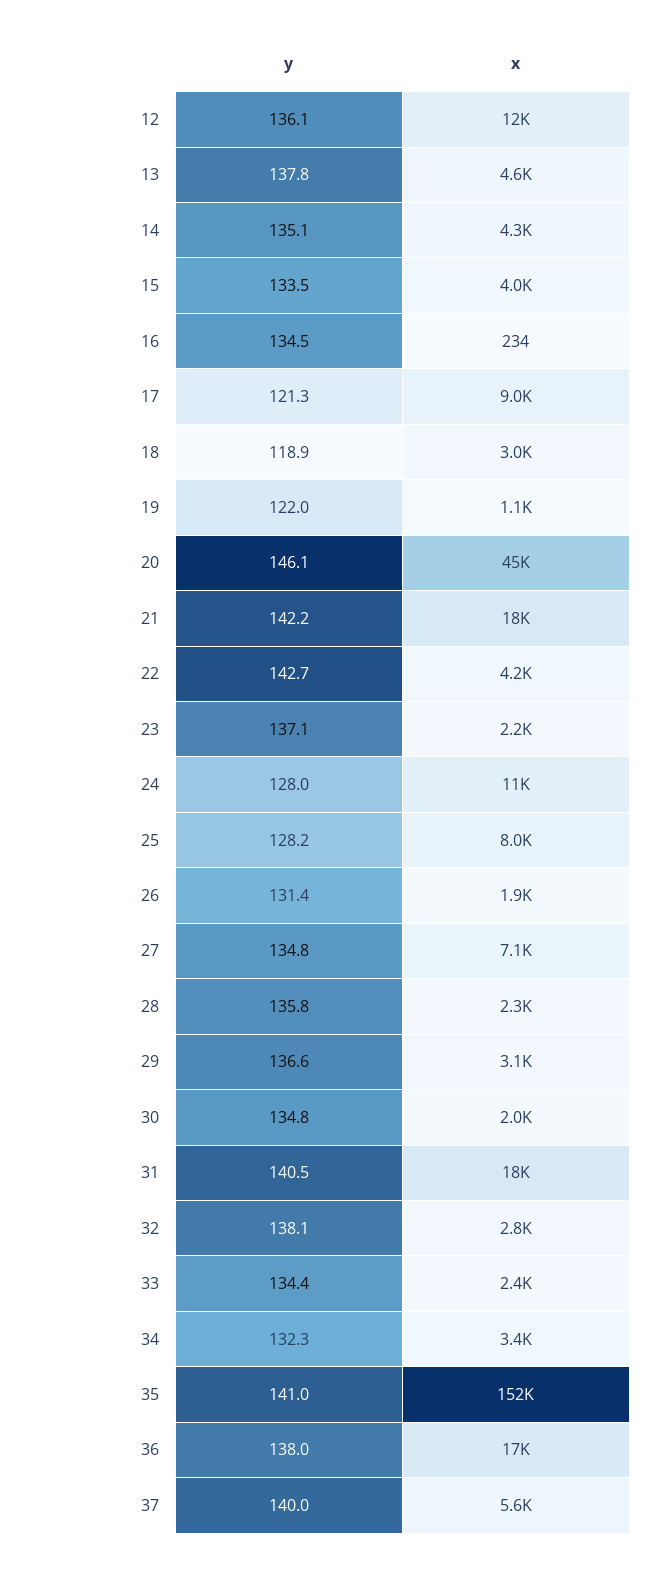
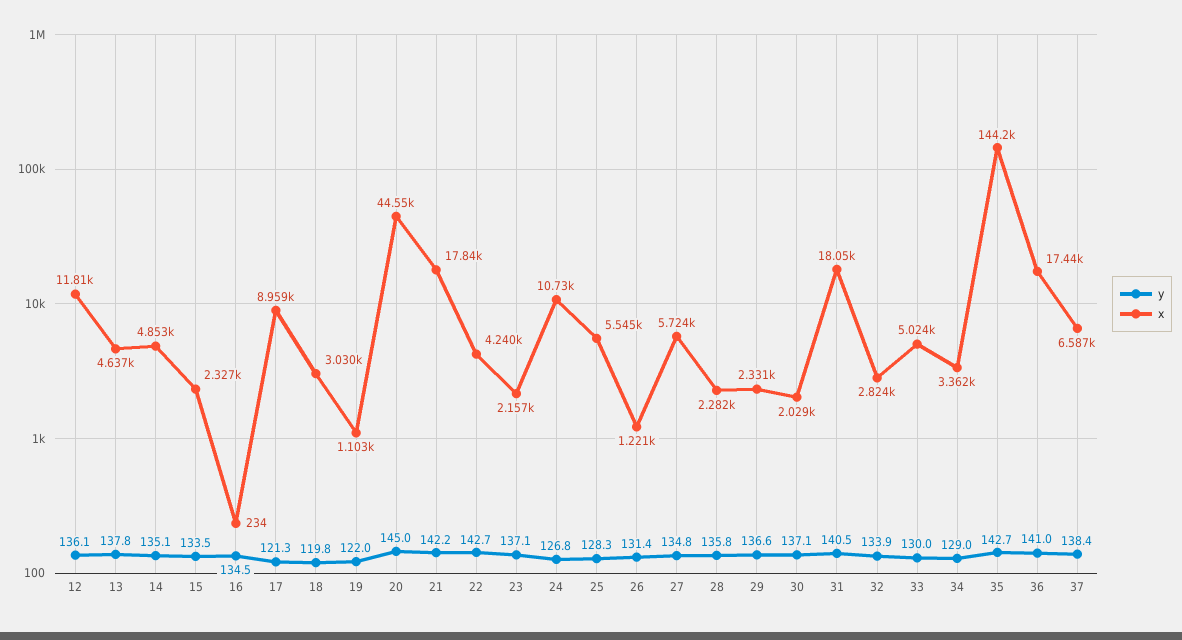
  {
    "y": {
      "12": 136.1,
      "13": 137.8,
      "14": 135.1,
      "15": 133.5,
      "16": 134.5,
      "17": 121.3,
-     "18": 118.9,
+     "18": 119.8,
      "19": 122,
-     "20": 146.1,
+     "20": 145,
      "21": 142.2,
      "22": 142.7,
      "23": 137.1,
-     "24": 128,
+     "24": 126.8,
-     "25": 128.2,
+     "25": 128.3,
      "26": 131.4,
      "27": 134.8,
      "28": 135.8,
      "29": 136.6,
-     "30": 134.8,
+     "30": 137.1,
      "31": 140.5,
-     "32": 138.1,
+     "32": 133.9,
-     "33": 134.4,
+     "33": 130,
-     "34": 132.3,
+     "34": 129,
-     "35": 141,
+     "35": 142.7,
-     "36": 138,
+     "36": 141,
-     "37": 140
+     "37": 138.4
    },
    "x": {
      "12": 11810,
      "13": 4637,
-     "14": 4300,
+     "14": 4853,
-     "15": 4000,
+     "15": 2327,
      "16": 234,
      "17": 8959,
      "18": 3030,
      "19": 1103,
      "20": 44550,
      "21": 17840,
      "22": 4240,
      "23": 2157,
      "24": 10730,
-     "25": 8000,
+     "25": 5545,
-     "26": 1900,
+     "26": 1221,
-     "27": 7100,
+     "27": 5724,
      "28": 2282,
-     "29": 3100,
+     "29": 2331,
      "30": 2029,
      "31": 18050,
      "32": 2824,
-     "33": 2400,
+     "33": 5024,
      "34": 3362,
-     "35": 152000,
+     "35": 144200,
      "36": 17440,
-     "37": 5600
+     "37": 6587
    }
  }

